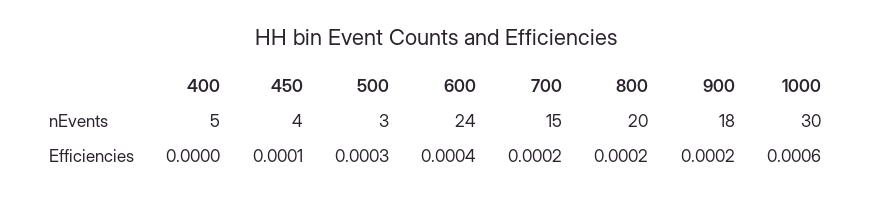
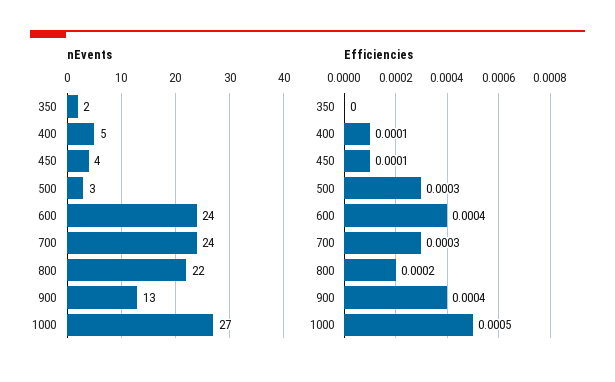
  {
    "nEvents": {
      "400": 5,
      "450": 4,
      "500": 3,
      "600": 24,
-     "700": 15,
+     "700": 24,
-     "800": 20,
+     "800": 22,
-     "900": 18,
+     "900": 13,
-     "1000": 30
+     "1000": 27,
+     "350": 2
    },
    "Efficiencies": {
-     "400": 0,
+     "400": 0.0001,
      "450": 0.0001,
      "500": 0.0003,
      "600": 0.0004,
-     "700": 0.0002,
+     "700": 0.0003,
      "800": 0.0002,
-     "900": 0.0002,
+     "900": 0.0004,
-     "1000": 0.0006
+     "1000": 0.0005,
+     "350": 0
    }
  }

